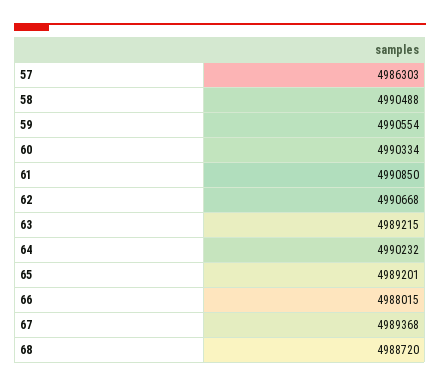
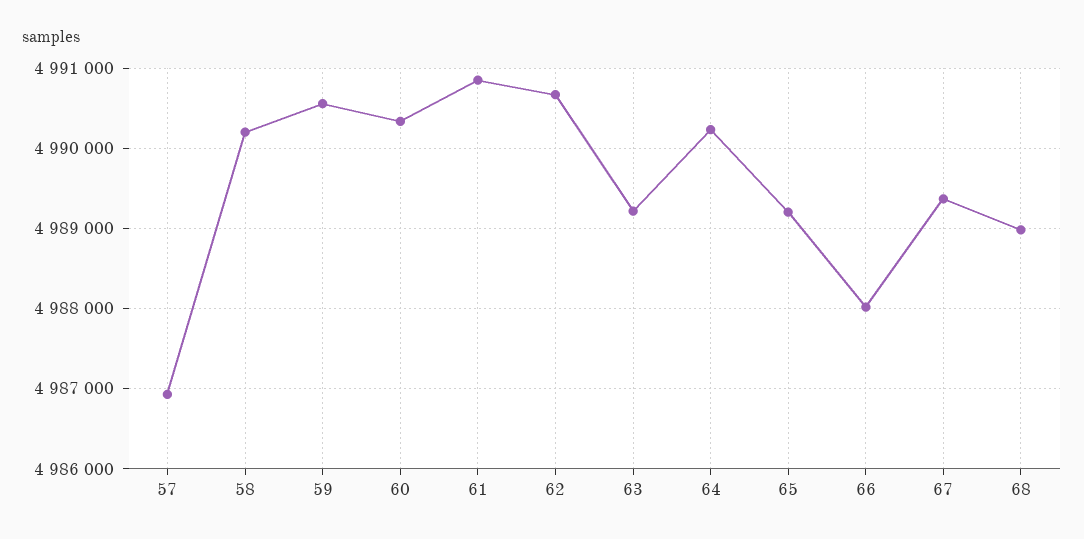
  {
-   "57": 4986303,
+   "57": 4986900,
-   "58": 4990488,
+   "58": 4990200,
    "59": 4990554,
    "60": 4990334,
    "61": 4990850,
    "62": 4990668,
    "63": 4989215,
    "64": 4990232,
    "65": 4989201,
    "66": 4988015,
    "67": 4989368,
-   "68": 4988720
+   "68": 4989000
  }

